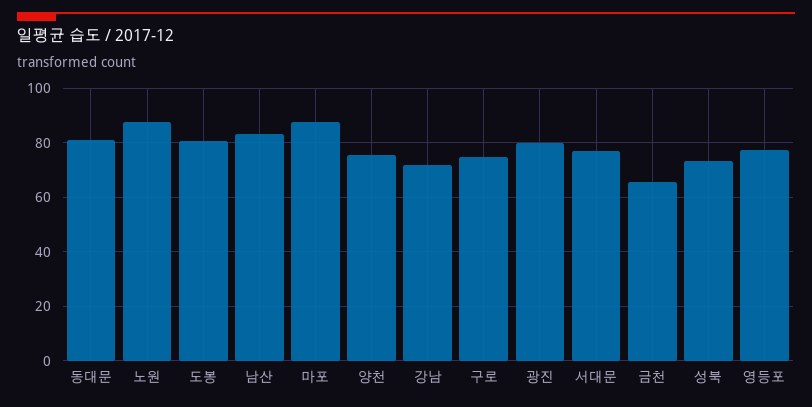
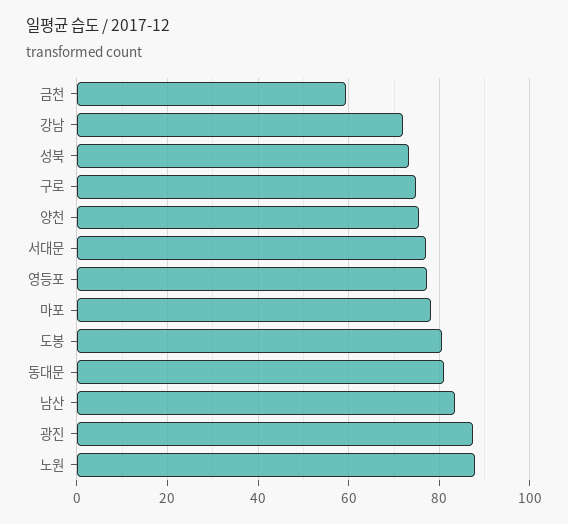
  {
    "동대문": 82,
    "노원": 88,
    "도봉": 80,
    "남산": 84,
-   "마포": 87.5,
+   "마포": 78,
    "양천": 76,
    "강남": 72,
    "구로": 74,
-   "광진": 80,
+   "광진": 88,
    "서대문": 78,
-   "금천": 65,
+   "금천": 60,
    "성북": 74,
    "영등포": 78
  }

